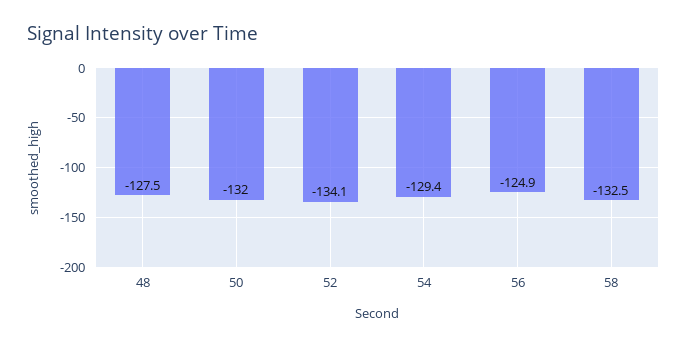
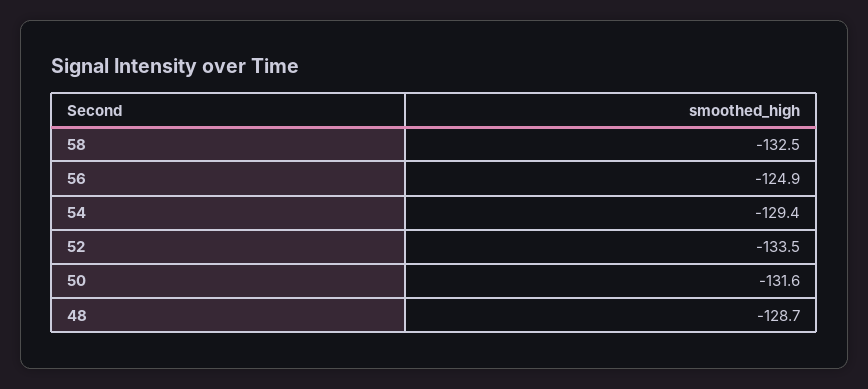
  {
-   "48": -127.5,
+   "48": -128.7,
-   "50": -132,
+   "50": -131.6,
-   "52": -134.1,
+   "52": -133.5,
    "54": -129.4,
    "56": -124.9,
    "58": -132.5
  }

